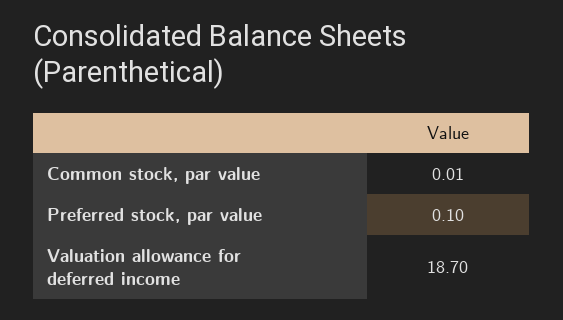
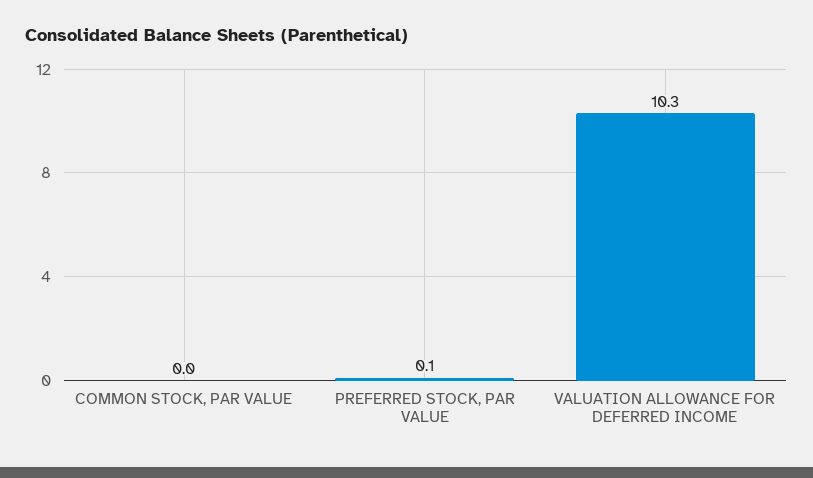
  {
    "Common stock, par value": 0.01,
    "Preferred stock, par value": 0.1,
-   "Valuation allowance for deferred income": 18.7
+   "Valuation allowance for deferred income": 10.3
  }

